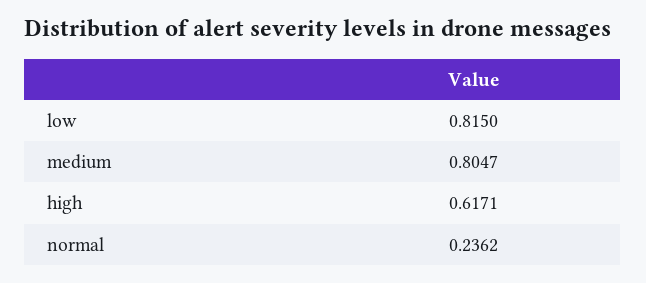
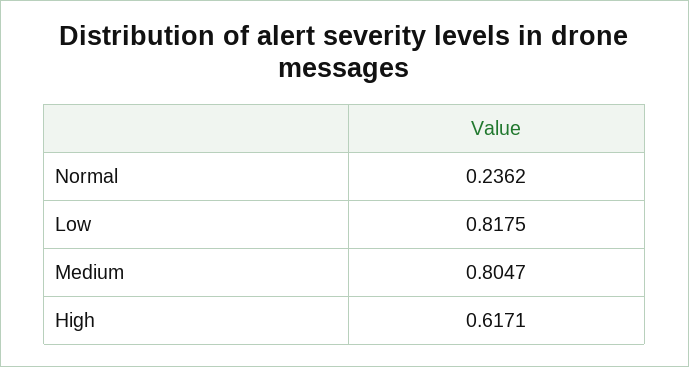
  {
-   "low": 0.815,
+   "low": 0.8175,
    "medium": 0.8047,
    "high": 0.6171,
    "normal": 0.2362
  }

